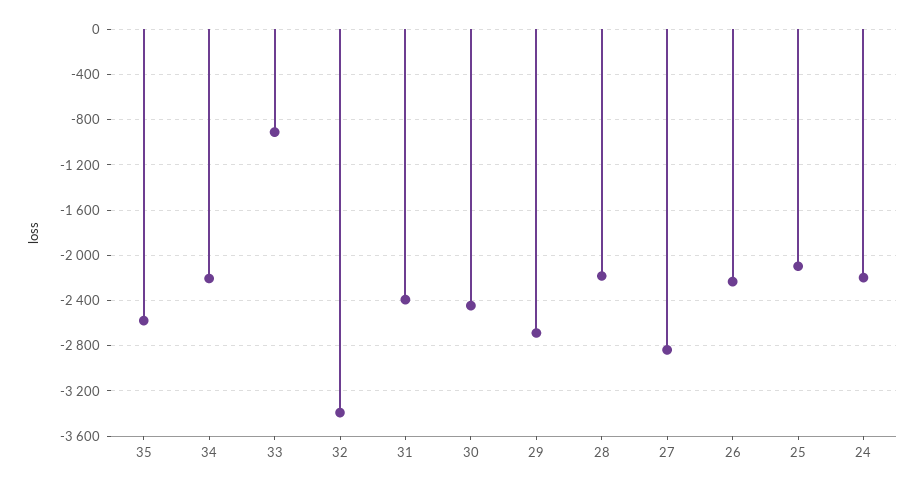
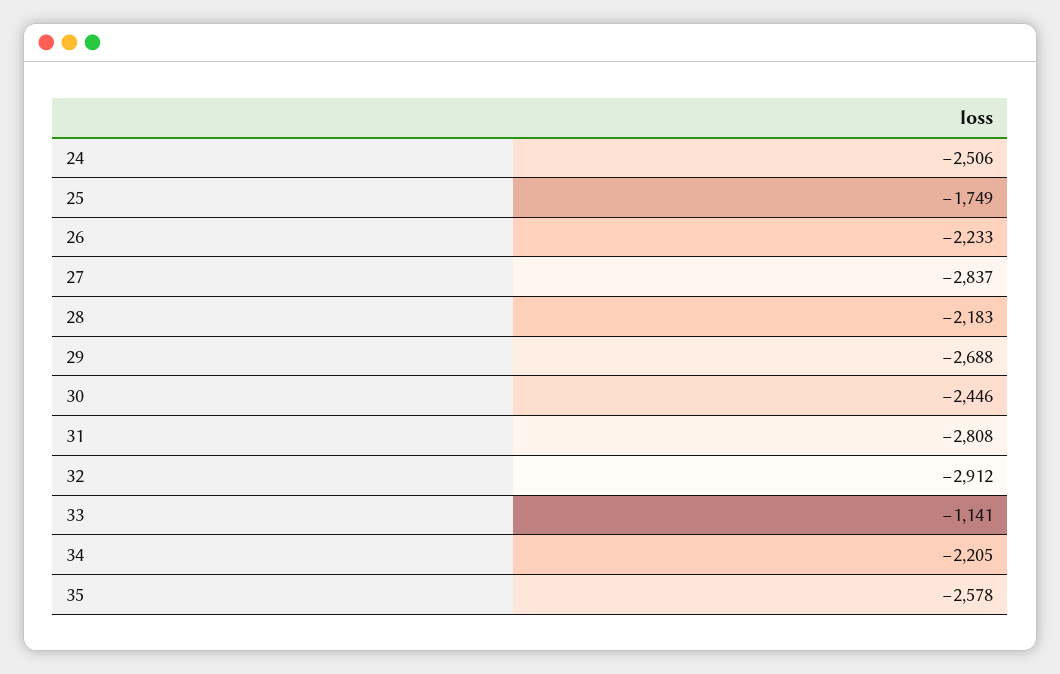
  {
    "35": -2578,
    "34": -2205,
-   "33": -900,
+   "33": -1141,
-   "32": -3400,
+   "32": -2912,
-   "31": -2400,
+   "31": -2808,
    "30": -2446,
    "29": -2688,
    "28": -2183,
    "27": -2837,
    "26": -2233,
-   "25": -2100,
+   "25": -1749,
-   "24": -2200
+   "24": -2506
  }

